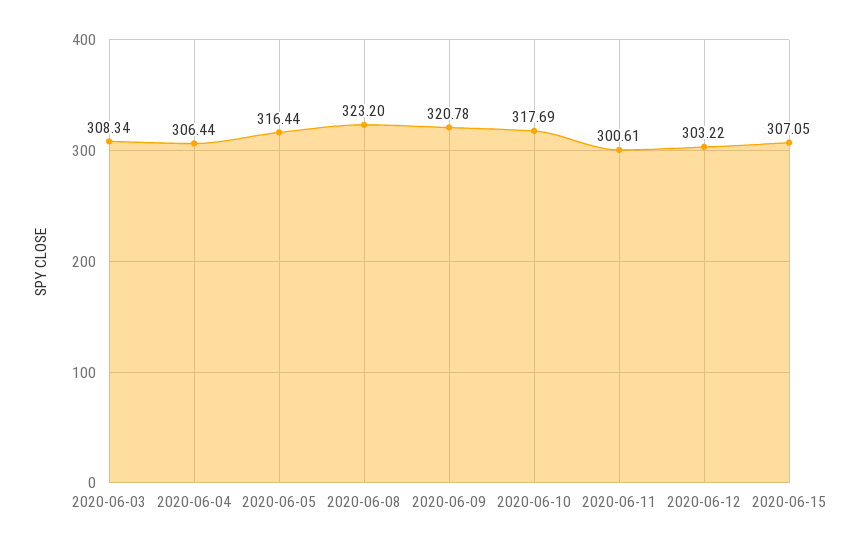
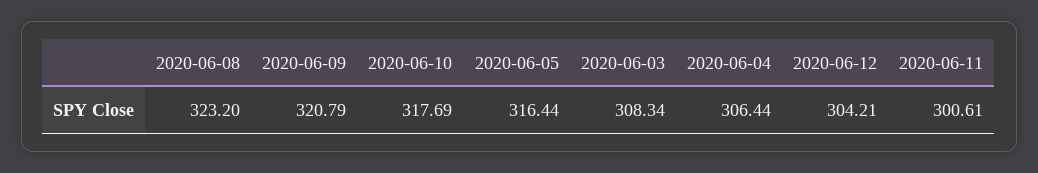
  {
    "2020-06-03": 308.34,
    "2020-06-04": 306.44,
    "2020-06-05": 316.44,
    "2020-06-08": 323.2,
-   "2020-06-09": 320.78,
+   "2020-06-09": 320.79,
    "2020-06-10": 317.69,
    "2020-06-11": 300.61,
-   "2020-06-12": 303.22,
+   "2020-06-12": 304.21
-   "2020-06-15": 307.05
  }

